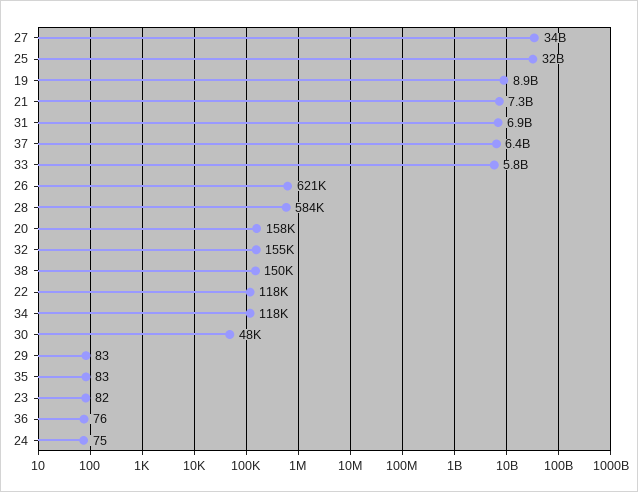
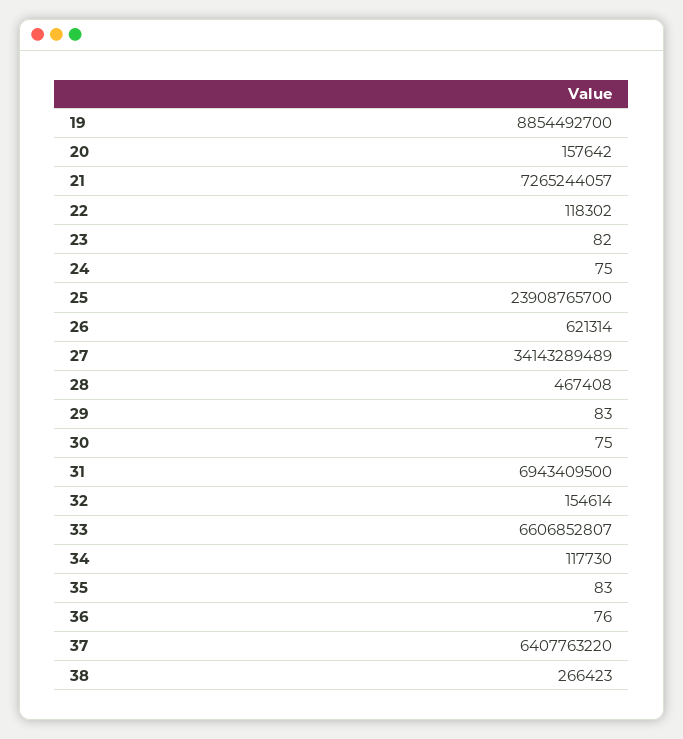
  {
    "27": 34143289489,
-   "25": 32000000000,
+   "25": 23908765700,
    "19": 8854492700,
    "21": 7265244057,
    "31": 6943409500,
    "37": 6407763220,
-   "33": 5800000000,
+   "33": 6606852807,
    "26": 621314,
-   "28": 584000,
+   "28": 467408,
    "20": 157642,
    "32": 154614,
-   "38": 150000,
+   "38": 266423,
    "22": 118302,
    "34": 117730,
-   "30": 48000,
+   "30": 75,
    "29": 83,
    "35": 83,
    "23": 82,
    "36": 76,
    "24": 75
  }

